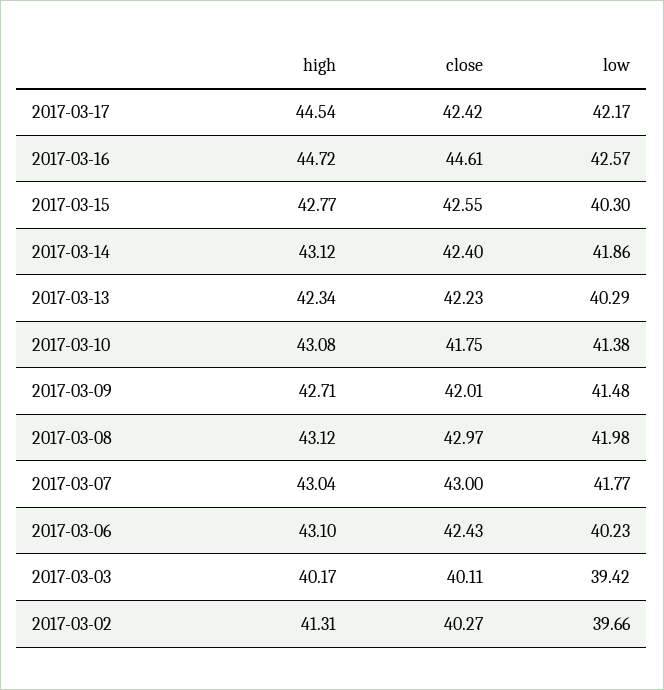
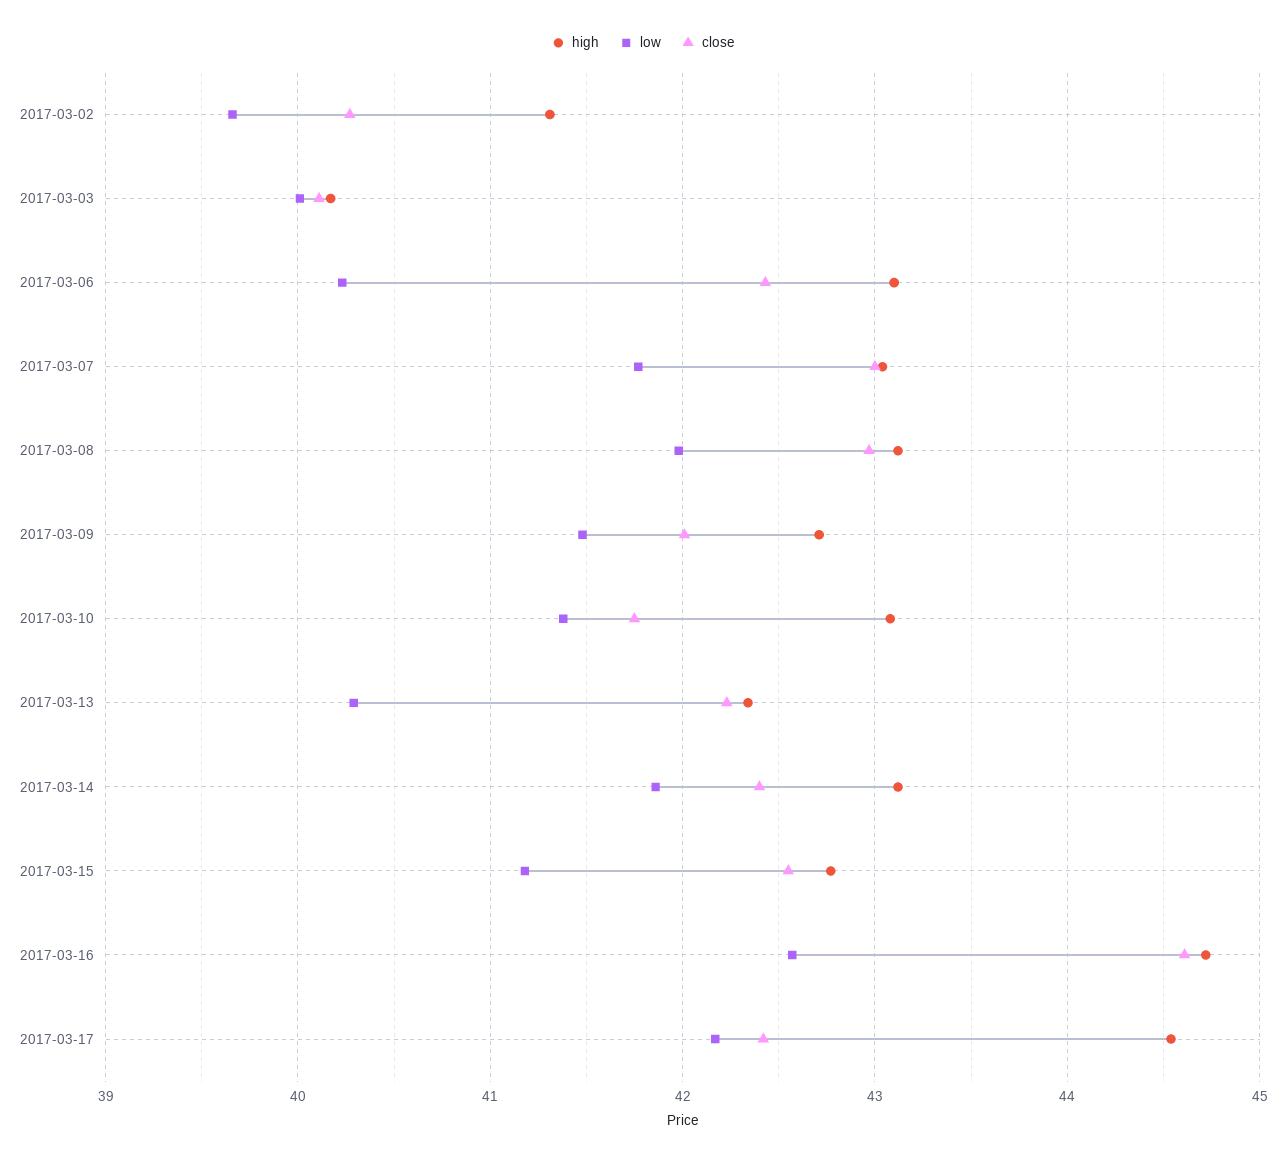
  {
    "high": {
      "2017-03-17": 44.54,
      "2017-03-16": 44.72,
      "2017-03-15": 42.77,
      "2017-03-14": 43.12,
      "2017-03-13": 42.34,
      "2017-03-10": 43.08,
      "2017-03-09": 42.71,
      "2017-03-08": 43.12,
      "2017-03-07": 43.04,
      "2017-03-06": 43.1,
      "2017-03-03": 40.17,
      "2017-03-02": 41.31
    },
    "close": {
      "2017-03-17": 42.42,
      "2017-03-16": 44.61,
      "2017-03-15": 42.55,
      "2017-03-14": 42.4,
      "2017-03-13": 42.23,
      "2017-03-10": 41.75,
      "2017-03-09": 42.01,
      "2017-03-08": 42.97,
      "2017-03-07": 43,
      "2017-03-06": 42.43,
      "2017-03-03": 40.11,
      "2017-03-02": 40.27
    },
    "low": {
      "2017-03-17": 42.17,
      "2017-03-16": 42.57,
-     "2017-03-15": 40.3,
+     "2017-03-15": 41.2,
      "2017-03-14": 41.86,
      "2017-03-13": 40.29,
      "2017-03-10": 41.38,
      "2017-03-09": 41.48,
      "2017-03-08": 41.98,
      "2017-03-07": 41.77,
      "2017-03-06": 40.23,
-     "2017-03-03": 39.42,
+     "2017-03-03": 40,
      "2017-03-02": 39.66
    }
  }

